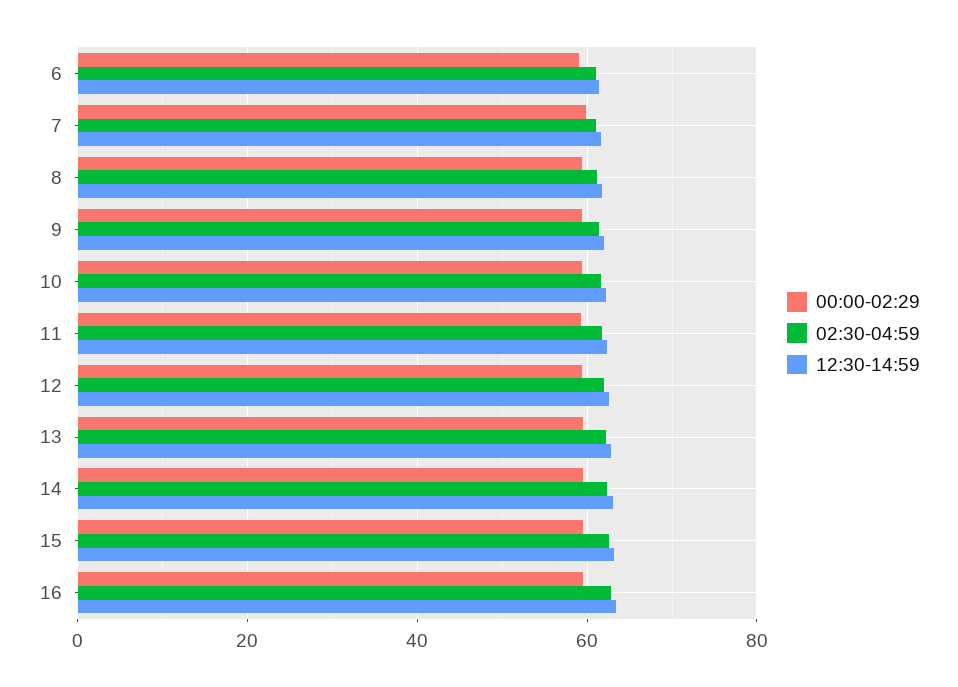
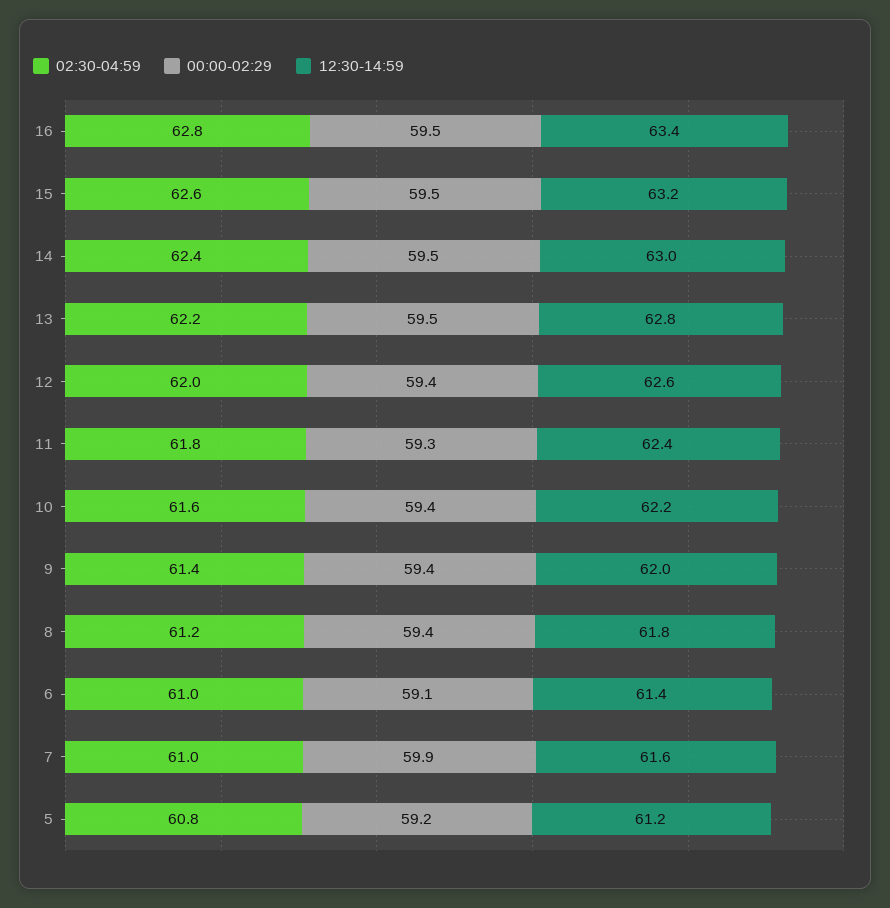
  {
    "00:00-02:29": {
      "6": 59.1,
      "7": 59.9,
      "8": 59.4,
      "9": 59.4,
      "10": 59.4,
      "11": 59.3,
      "12": 59.4,
      "13": 59.5,
      "14": 59.5,
      "15": 59.5,
-     "16": 59.5
+     "16": 59.5,
+     "5": 59.2
    },
    "02:30-04:59": {
      "6": 61,
      "7": 61,
      "8": 61.2,
      "9": 61.4,
      "10": 61.6,
      "11": 61.8,
      "12": 62,
      "13": 62.2,
      "14": 62.4,
      "15": 62.6,
-     "16": 62.8
+     "16": 62.8,
+     "5": 60.8
    },
    "12:30-14:59": {
      "6": 61.4,
      "7": 61.6,
      "8": 61.8,
      "9": 62,
      "10": 62.2,
      "11": 62.4,
      "12": 62.6,
      "13": 62.8,
      "14": 63,
      "15": 63.2,
-     "16": 63.4
+     "16": 63.4,
+     "5": 61.2
    }
  }

